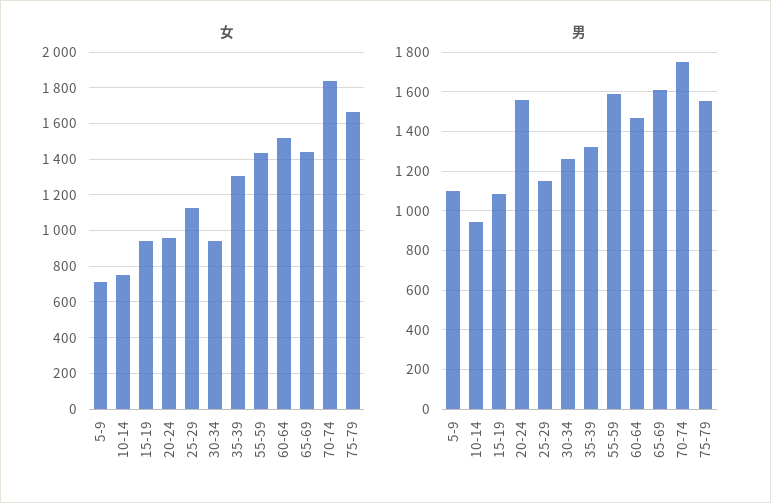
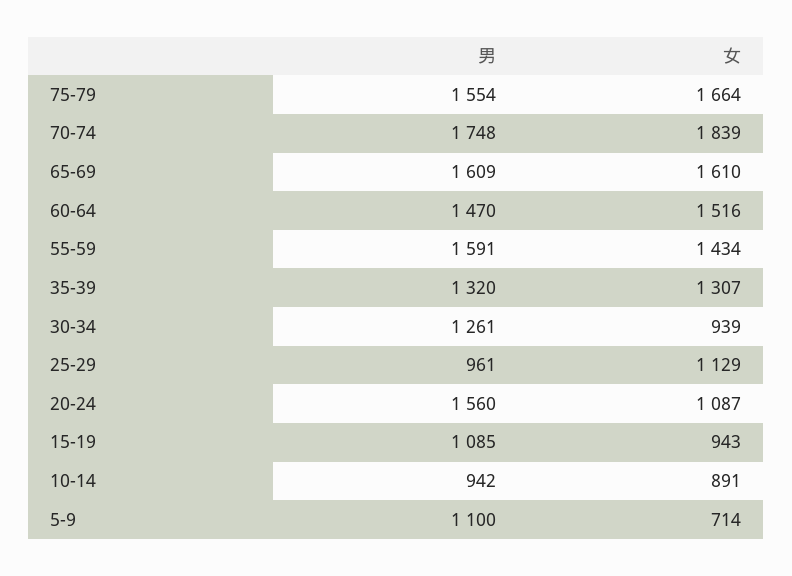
  {
    "女": {
      "5-9": 714,
-     "10-14": 750,
+     "10-14": 891,
      "15-19": 943,
-     "20-24": 950,
+     "20-24": 1087,
      "25-29": 1129,
      "30-34": 939,
      "35-39": 1307,
      "55-59": 1434,
      "60-64": 1516,
-     "65-69": 1450,
+     "65-69": 1610,
      "70-74": 1839,
      "75-79": 1664
    },
    "男": {
      "5-9": 1100,
      "10-14": 942,
      "15-19": 1085,
      "20-24": 1560,
-     "25-29": 1150,
+     "25-29": 961,
      "30-34": 1261,
      "35-39": 1320,
      "55-59": 1591,
      "60-64": 1470,
      "65-69": 1609,
      "70-74": 1748,
      "75-79": 1554
    }
  }

